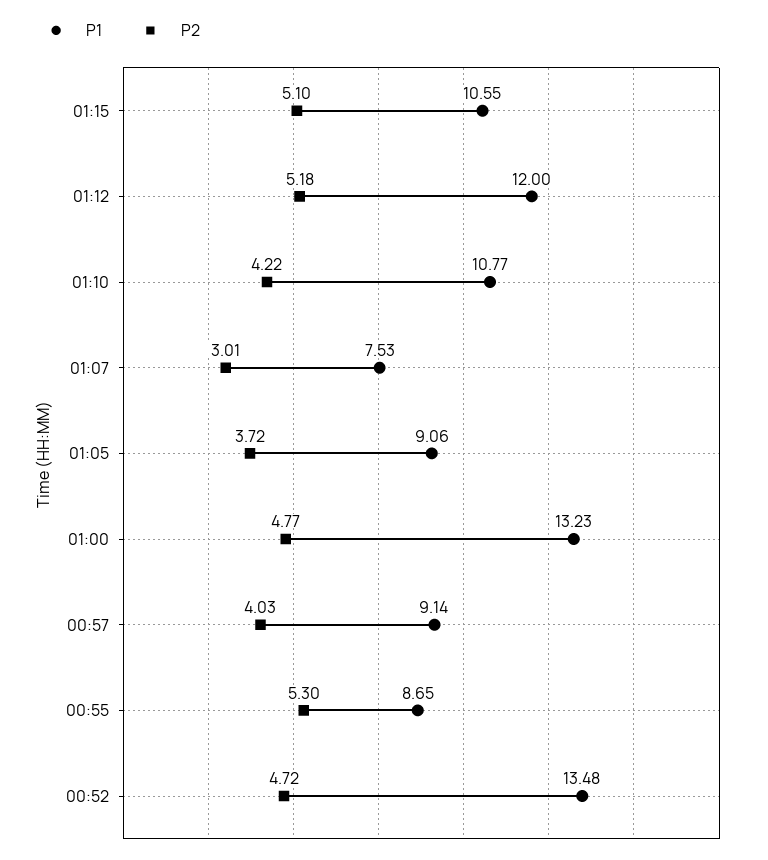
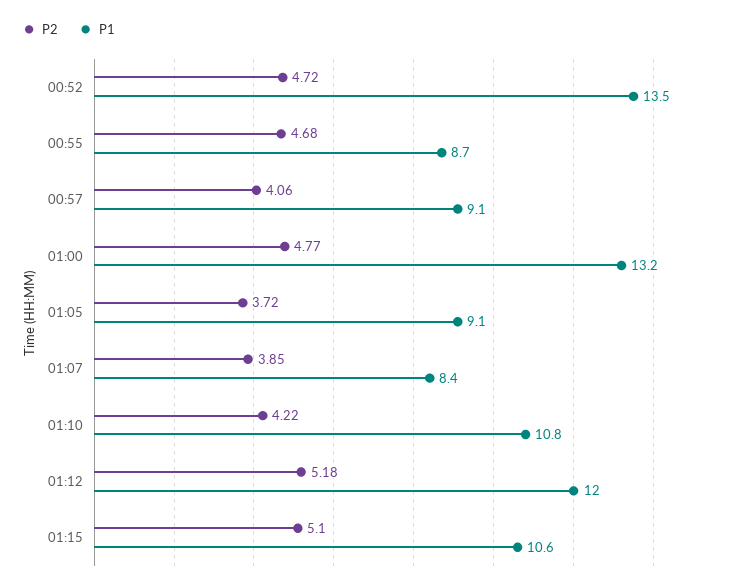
  {
    "P1": {
      "01:15": 10.55,
      "01:12": 12,
      "01:10": 10.77,
-     "01:07": 7.53,
+     "01:07": 8.4,
      "01:05": 9.06,
      "01:00": 13.23,
      "00:57": 9.14,
      "00:55": 8.65,
      "00:52": 13.48
    },
    "P2": {
      "01:15": 5.1,
      "01:12": 5.18,
      "01:10": 4.22,
-     "01:07": 3.01,
+     "01:07": 3.85,
      "01:05": 3.72,
      "01:00": 4.77,
-     "00:57": 4.03,
+     "00:57": 4.06,
-     "00:55": 5.3,
+     "00:55": 4.68,
      "00:52": 4.72
    }
  }

